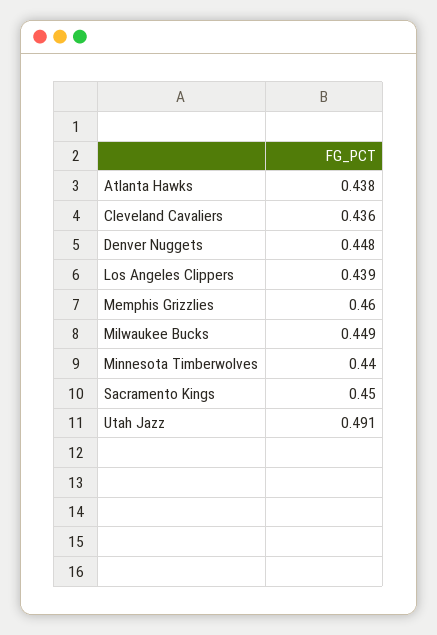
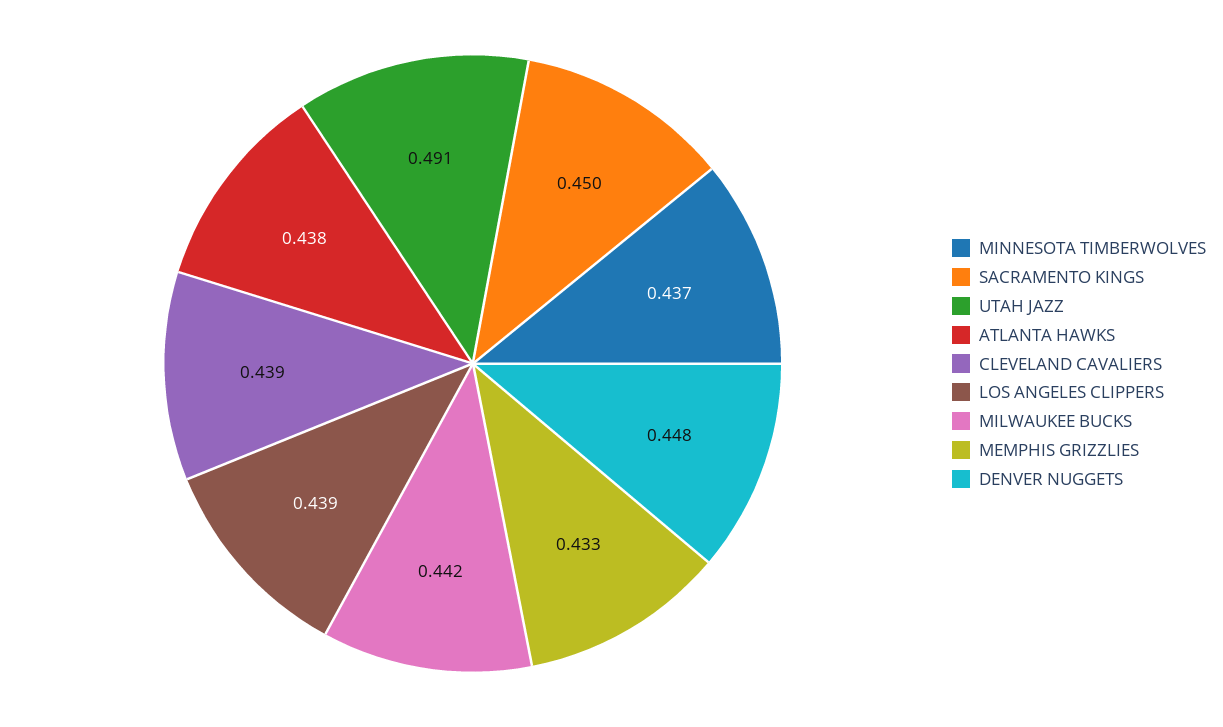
  {
    "Atlanta Hawks": 0.438,
-   "Cleveland Cavaliers": 0.436,
+   "Cleveland Cavaliers": 0.439,
    "Denver Nuggets": 0.448,
    "Los Angeles Clippers": 0.439,
-   "Memphis Grizzlies": 0.46,
+   "Memphis Grizzlies": 0.433,
-   "Milwaukee Bucks": 0.449,
+   "Milwaukee Bucks": 0.442,
-   "Minnesota Timberwolves": 0.44,
+   "Minnesota Timberwolves": 0.437,
    "Sacramento Kings": 0.45,
    "Utah Jazz": 0.491
  }

